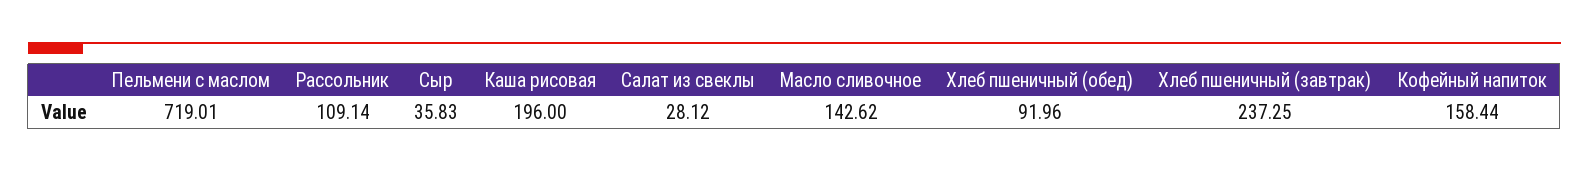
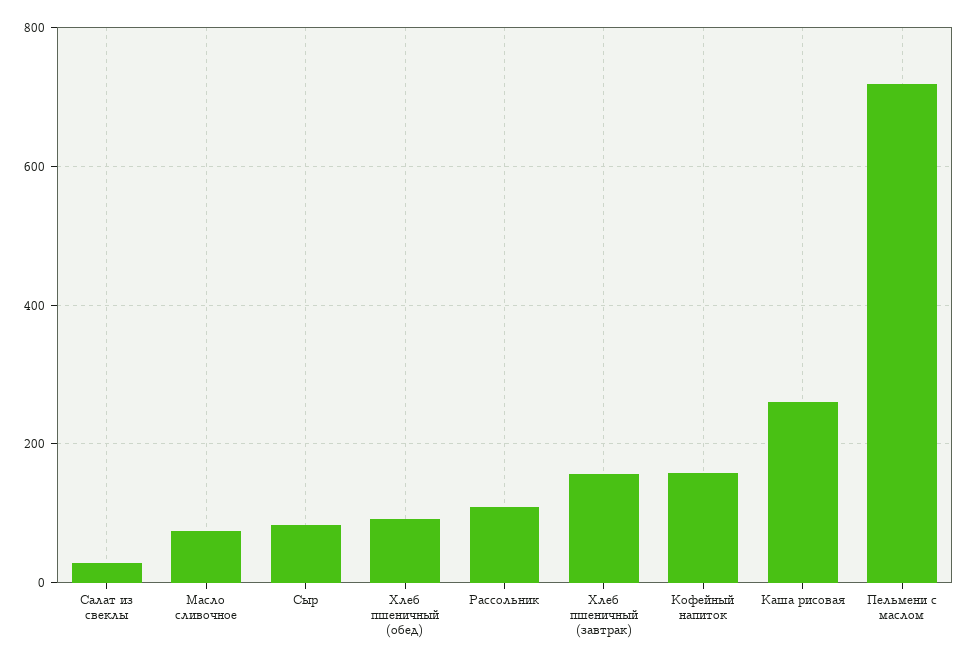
  {
    "Пельмени с маслом": 719.01,
    "Рассольник": 109.14,
-   "Сыр": 35.83,
+   "Сыр": 80,
-   "Каша рисовая": 196,
+   "Каша рисовая": 260,
    "Салат из свеклы": 28.12,
-   "Масло сливочное": 142.62,
+   "Масло сливочное": 80,
    "Хлеб пшеничный (обед)": 91.96,
-   "Хлеб пшеничный (завтрак)": 237.25,
+   "Хлеб пшеничный (завтрак)": 160,
    "Кофейный напиток": 158.44
  }

